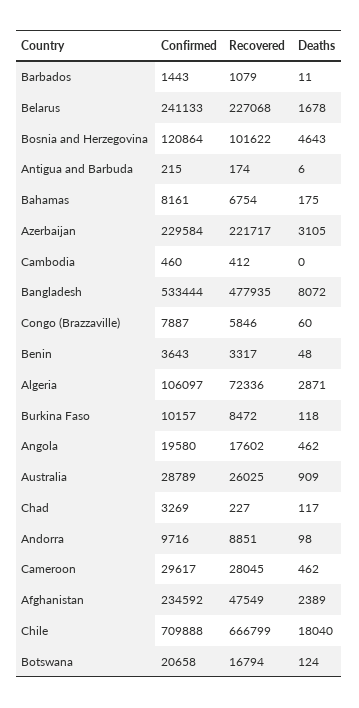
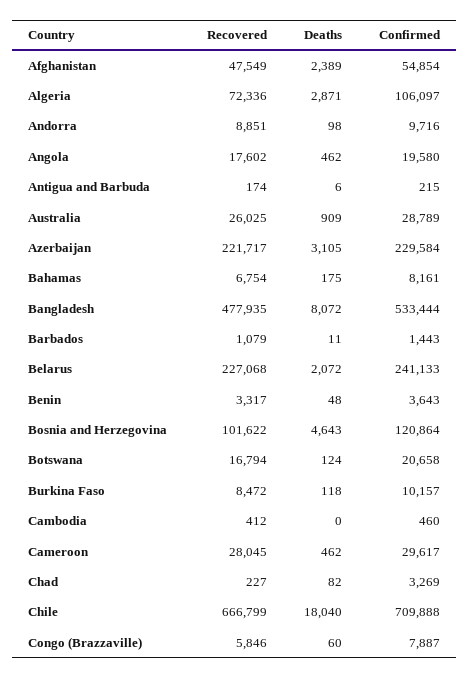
  {
    "Confirmed": {
      "Barbados": 1443,
      "Belarus": 241133,
      "Bosnia and Herzegovina": 120864,
      "Antigua and Barbuda": 215,
      "Bahamas": 8161,
      "Azerbaijan": 229584,
      "Cambodia": 460,
      "Bangladesh": 533444,
      "Congo (Brazzaville)": 7887,
      "Benin": 3643,
      "Algeria": 106097,
      "Burkina Faso": 10157,
      "Angola": 19580,
      "Australia": 28789,
      "Chad": 3269,
      "Andorra": 9716,
      "Cameroon": 29617,
-     "Afghanistan": 234592,
+     "Afghanistan": 54854,
      "Chile": 709888,
      "Botswana": 20658
    },
    "Recovered": {
      "Barbados": 1079,
      "Belarus": 227068,
      "Bosnia and Herzegovina": 101622,
      "Antigua and Barbuda": 174,
      "Bahamas": 6754,
      "Azerbaijan": 221717,
      "Cambodia": 412,
      "Bangladesh": 477935,
      "Congo (Brazzaville)": 5846,
      "Benin": 3317,
      "Algeria": 72336,
      "Burkina Faso": 8472,
      "Angola": 17602,
      "Australia": 26025,
      "Chad": 227,
      "Andorra": 8851,
      "Cameroon": 28045,
      "Afghanistan": 47549,
      "Chile": 666799,
      "Botswana": 16794
    },
    "Deaths": {
      "Barbados": 11,
-     "Belarus": 1678,
+     "Belarus": 2072,
      "Bosnia and Herzegovina": 4643,
      "Antigua and Barbuda": 6,
      "Bahamas": 175,
      "Azerbaijan": 3105,
      "Cambodia": 0,
      "Bangladesh": 8072,
      "Congo (Brazzaville)": 60,
      "Benin": 48,
      "Algeria": 2871,
      "Burkina Faso": 118,
      "Angola": 462,
      "Australia": 909,
-     "Chad": 117,
+     "Chad": 82,
      "Andorra": 98,
      "Cameroon": 462,
      "Afghanistan": 2389,
      "Chile": 18040,
      "Botswana": 124
    }
  }

